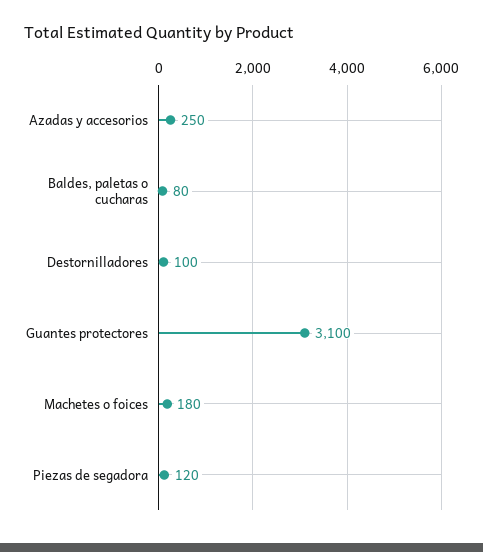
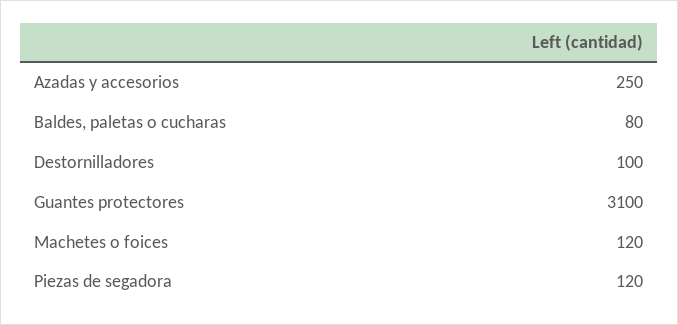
  {
    "Azadas y accesorios": 250,
    "Baldes, paletas o cucharas": 80,
    "Destornilladores": 100,
    "Guantes protectores": 3100,
-   "Machetes o foices": 180,
+   "Machetes o foices": 120,
    "Piezas de segadora": 120
  }

